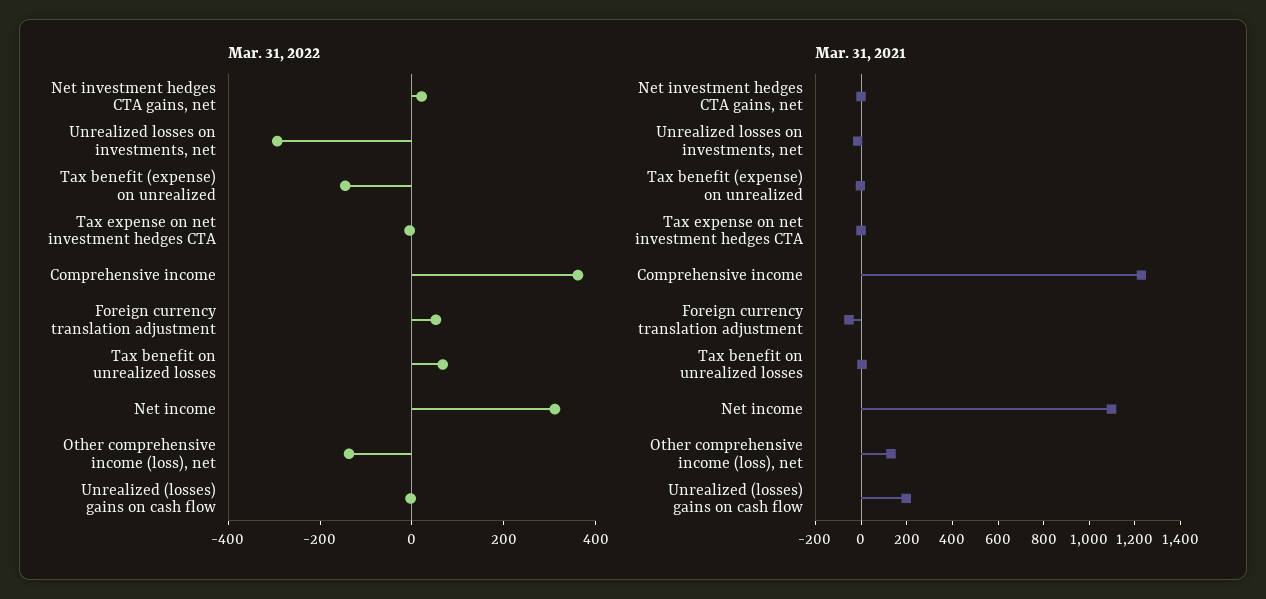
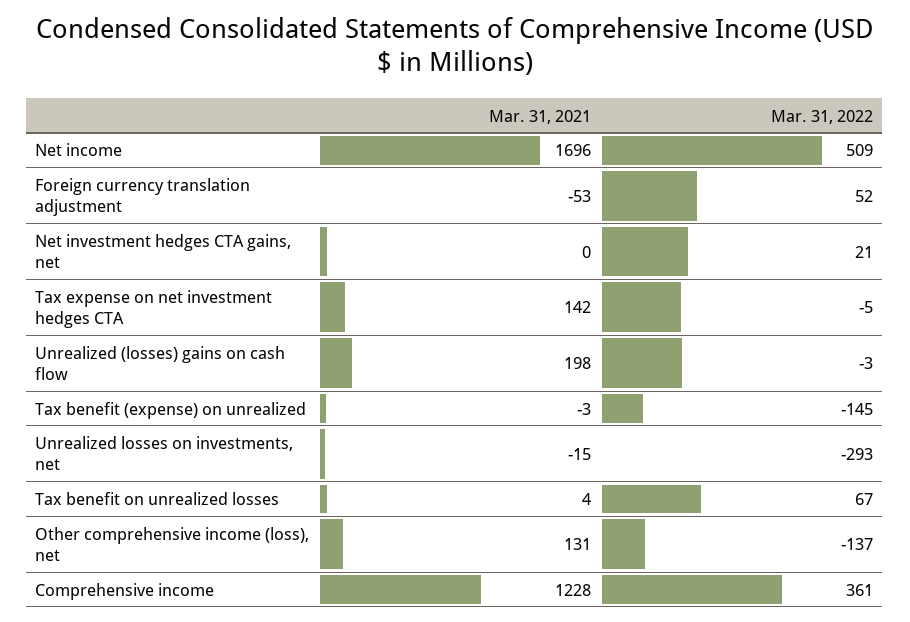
  {
    "Mar. 31, 2022": {
      "Net investment hedges CTA gains, net": 21,
      "Unrealized losses on investments, net": -293,
      "Tax benefit (expense) on unrealized": -145,
      "Tax expense on net investment hedges CTA": -5,
      "Comprehensive income": 361,
      "Foreign currency translation adjustment": 52,
      "Tax benefit on unrealized losses": 67,
-     "Net income": 300,
+     "Net income": 509,
      "Other comprehensive income (loss), net": -137,
      "Unrealized (losses) gains on cash flow": -3
    },
    "Mar. 31, 2021": {
      "Net investment hedges CTA gains, net": 0,
      "Unrealized losses on investments, net": -15,
      "Tax benefit (expense) on unrealized": -3,
-     "Tax expense on net investment hedges CTA": 0,
+     "Tax expense on net investment hedges CTA": 142,
      "Comprehensive income": 1228,
      "Foreign currency translation adjustment": -53,
      "Tax benefit on unrealized losses": 4,
-     "Net income": 1100,
+     "Net income": 1696,
      "Other comprehensive income (loss), net": 131,
      "Unrealized (losses) gains on cash flow": 198
    }
  }

